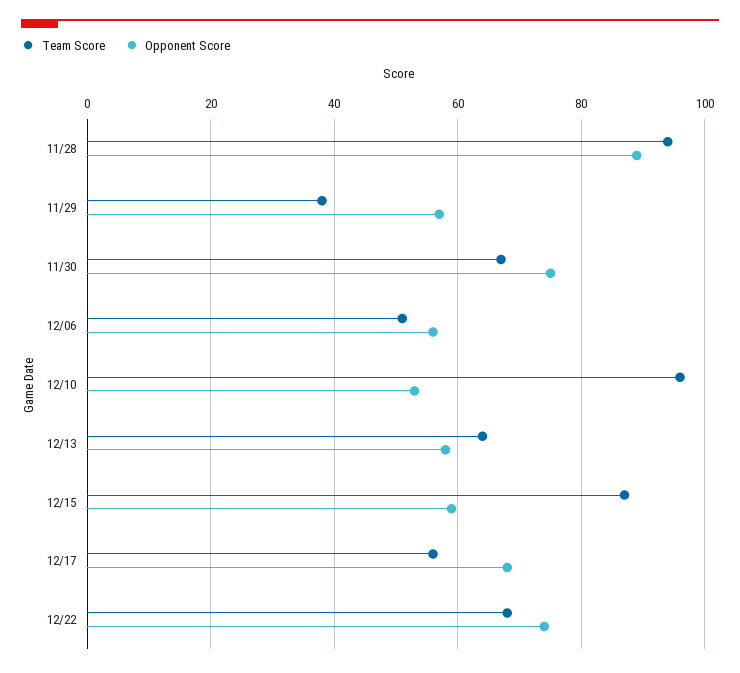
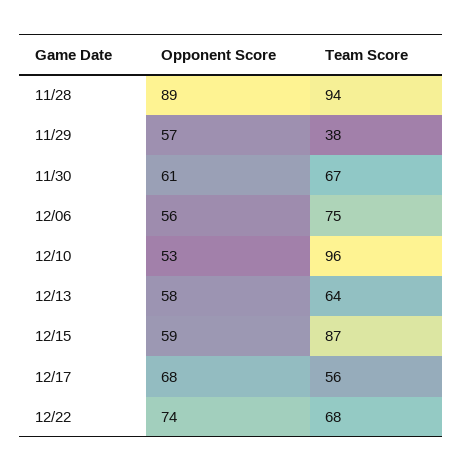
  {
    "Team Score": {
      "11/28": 94,
      "11/29": 38,
      "11/30": 67,
-     "12/06": 50,
+     "12/06": 75,
      "12/10": 96,
      "12/13": 64,
      "12/15": 87,
      "12/17": 56,
      "12/22": 68
    },
    "Opponent Score": {
      "11/28": 89,
      "11/29": 57,
-     "11/30": 75,
+     "11/30": 61,
      "12/06": 56,
      "12/10": 53,
      "12/13": 58,
      "12/15": 59,
      "12/17": 68,
      "12/22": 74
    }
  }

